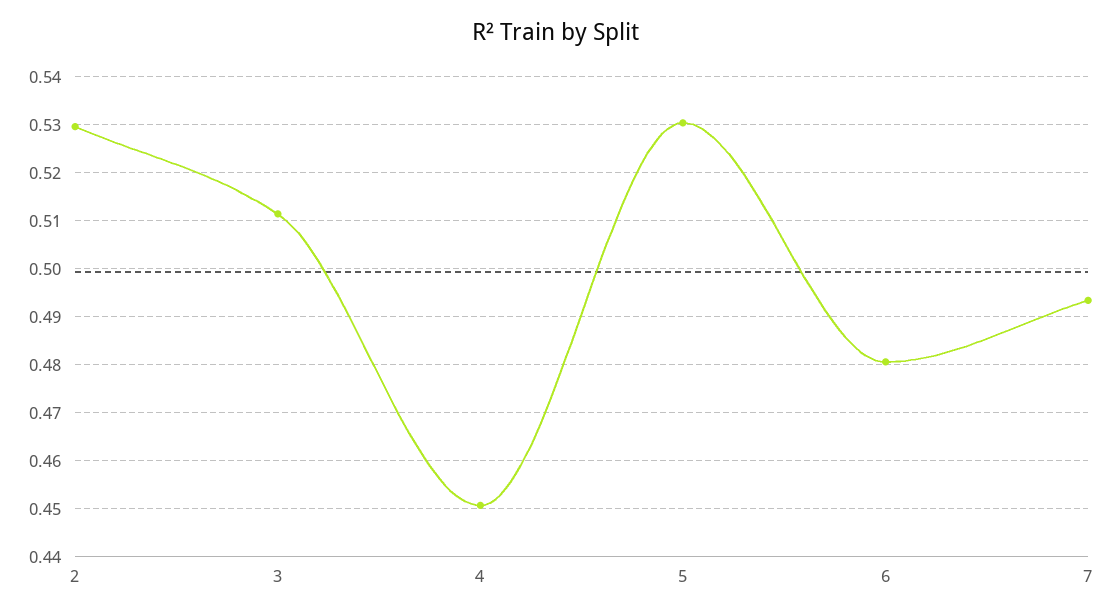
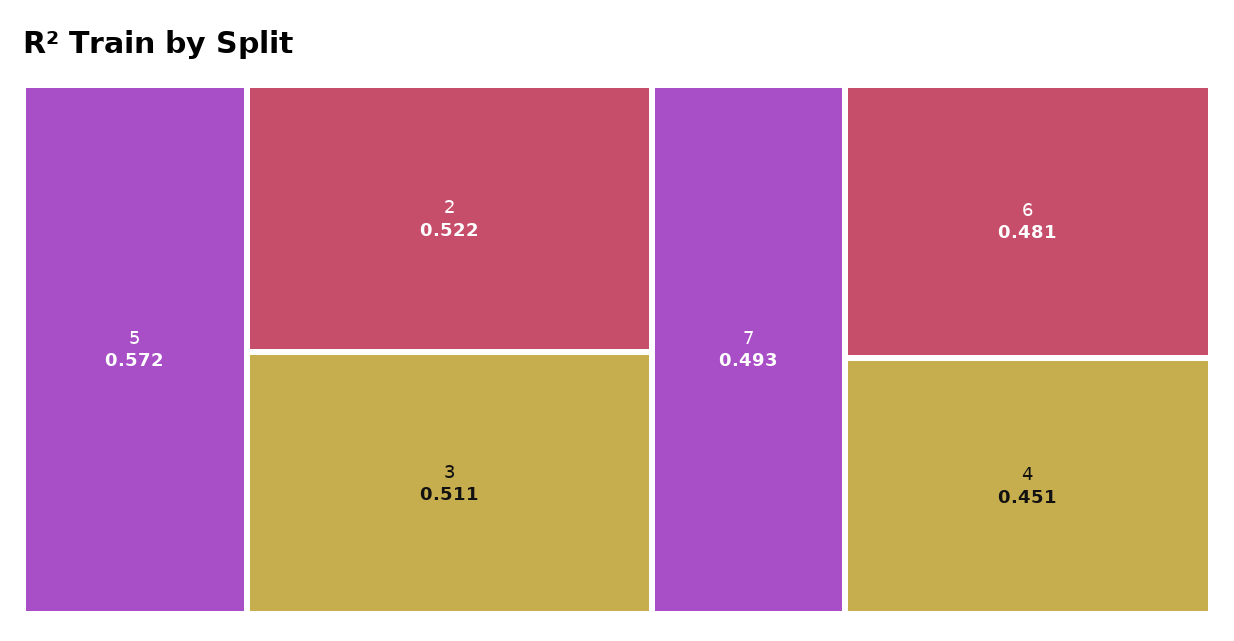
  {
-   "2": 0.53,
+   "2": 0.522,
    "3": 0.511,
    "4": 0.451,
-   "5": 0.53,
+   "5": 0.572,
    "6": 0.481,
    "7": 0.493
  }

